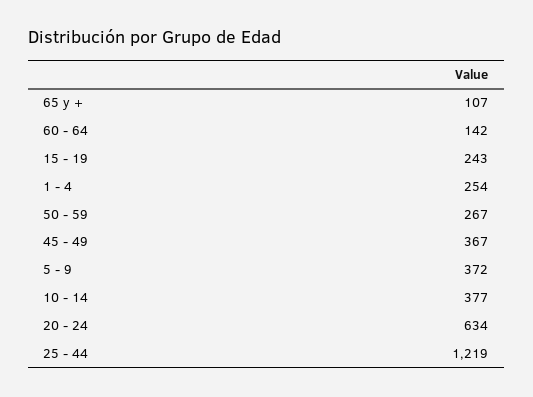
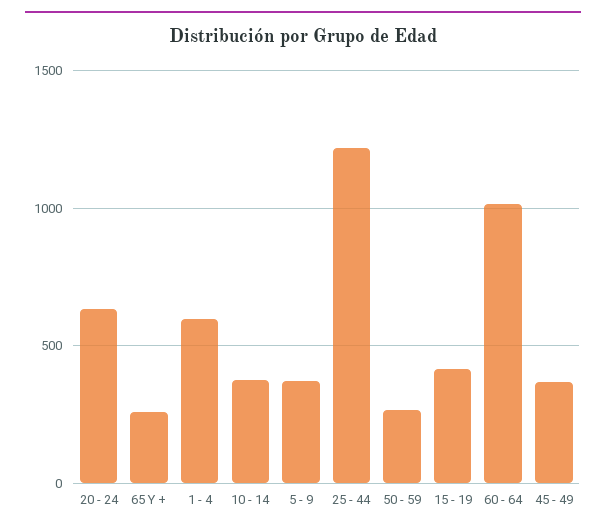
  {
-   "65 y +": 107,
+   "65 y +": 250,
-   "60 - 64": 142,
+   "60 - 64": 1000,
-   "15 - 19": 243,
+   "15 - 19": 400,
-   "1 - 4": 254,
+   "1 - 4": 600,
    "50 - 59": 267,
    "45 - 49": 367,
    "5 - 9": 372,
    "10 - 14": 377,
    "20 - 24": 634,
    "25 - 44": 1219
  }

